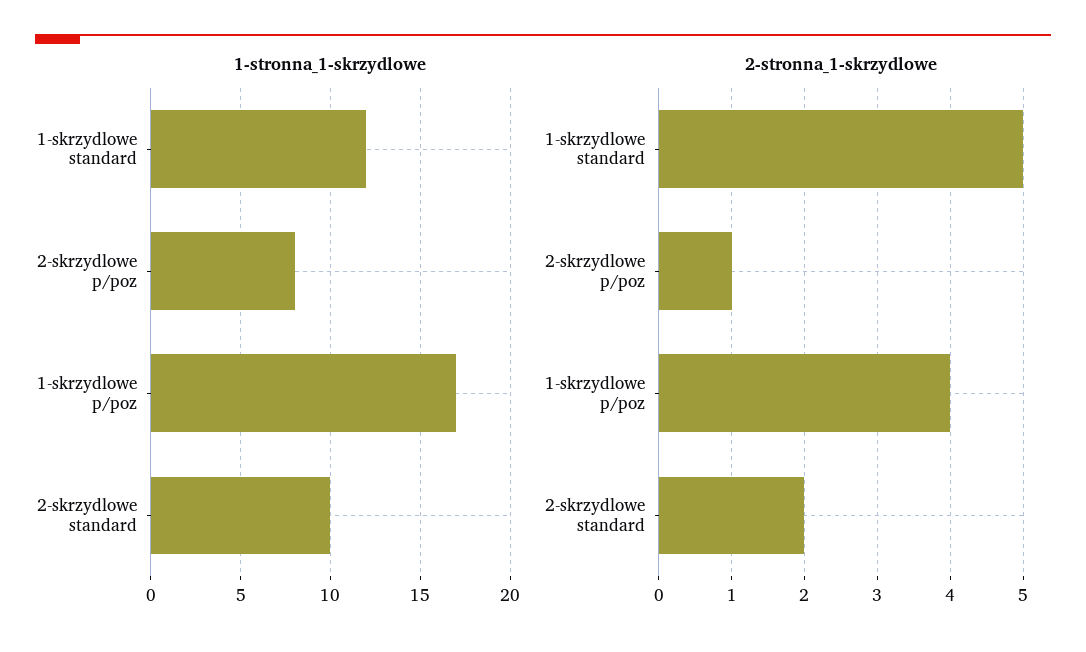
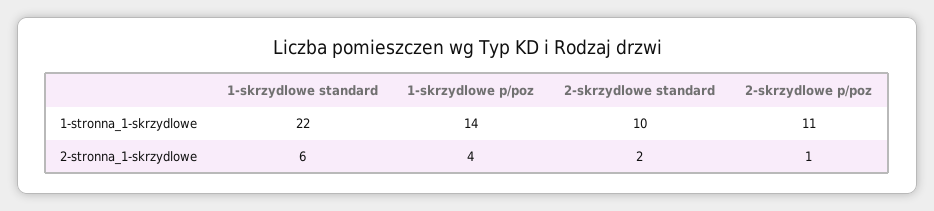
  {
    "1-stronna_1-skrzydlowe": {
-     "1-skrzydlowe standard": 12,
+     "1-skrzydlowe standard": 22,
-     "2-skrzydlowe p/poz": 8,
+     "2-skrzydlowe p/poz": 11,
-     "1-skrzydlowe p/poz": 17,
+     "1-skrzydlowe p/poz": 14,
      "2-skrzydlowe standard": 10
    },
    "2-stronna_1-skrzydlowe": {
-     "1-skrzydlowe standard": 5,
+     "1-skrzydlowe standard": 6,
      "2-skrzydlowe p/poz": 1,
      "1-skrzydlowe p/poz": 4,
      "2-skrzydlowe standard": 2
    }
  }

